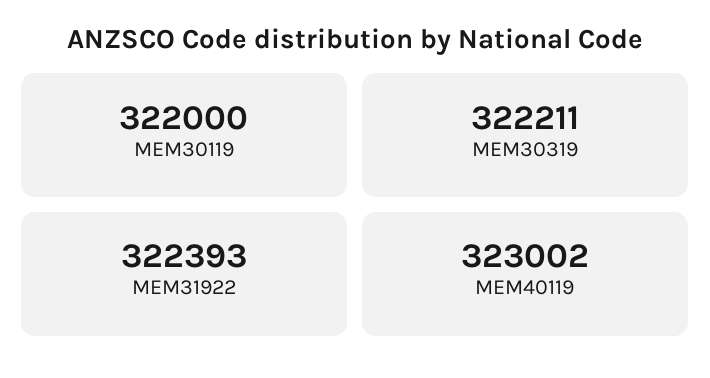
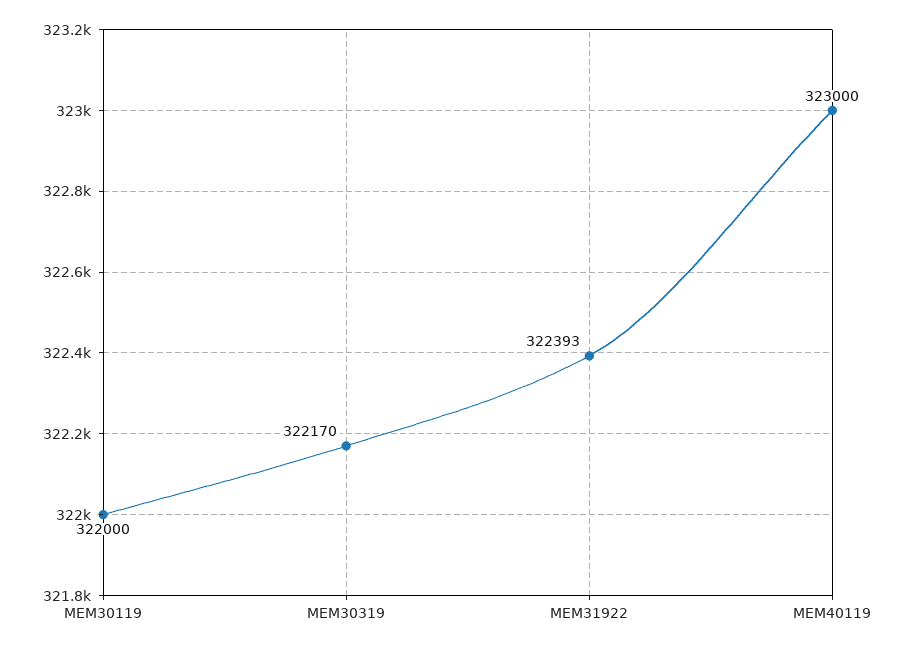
  {
    "MEM30119": 322000,
-   "MEM30319": 322211,
+   "MEM30319": 322170,
    "MEM31922": 322393,
-   "MEM40119": 323002
+   "MEM40119": 323000
  }

